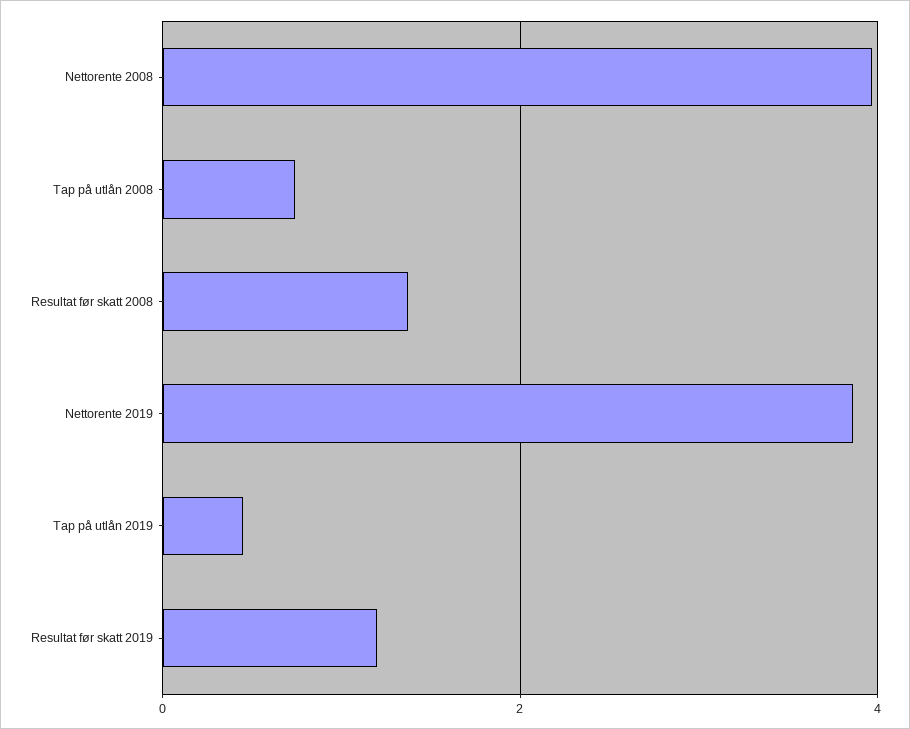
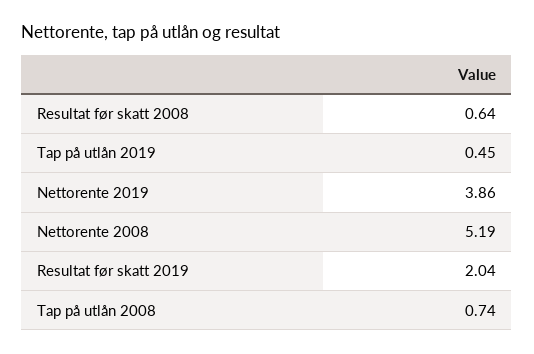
  {
-   "Nettorente 2008": 4,
+   "Nettorente 2008": 5.19,
    "Tap på utlån 2008": 0.74,
-   "Resultat før skatt 2008": 1.4,
+   "Resultat før skatt 2008": 0.64,
    "Nettorente 2019": 3.86,
    "Tap på utlån 2019": 0.45,
-   "Resultat før skatt 2019": 1.2
+   "Resultat før skatt 2019": 2.04
  }

